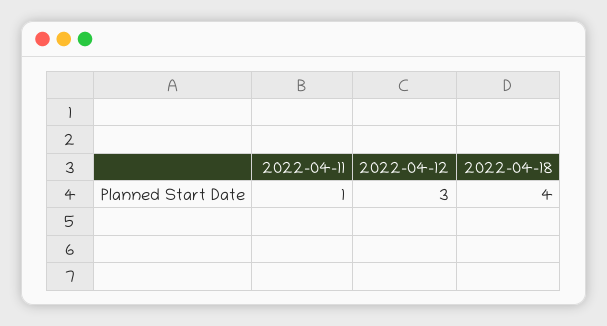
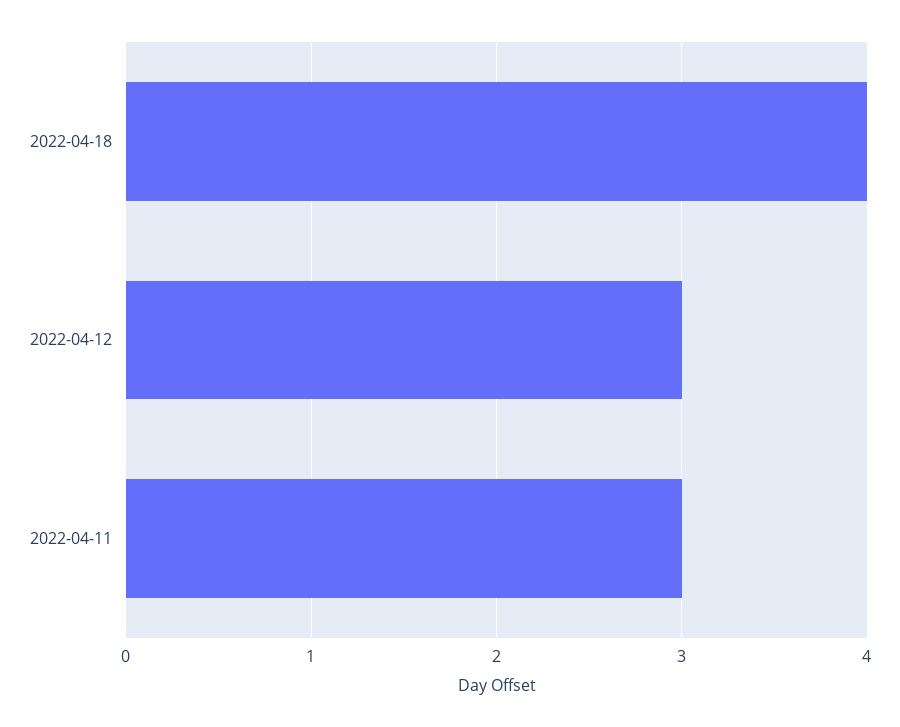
  {
-   "2022-04-11": 1,
+   "2022-04-11": 3,
    "2022-04-12": 3,
    "2022-04-18": 4
  }

